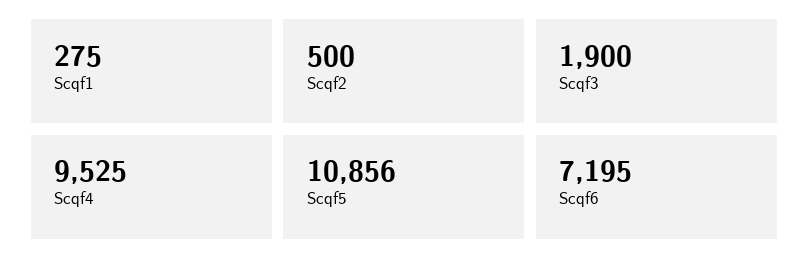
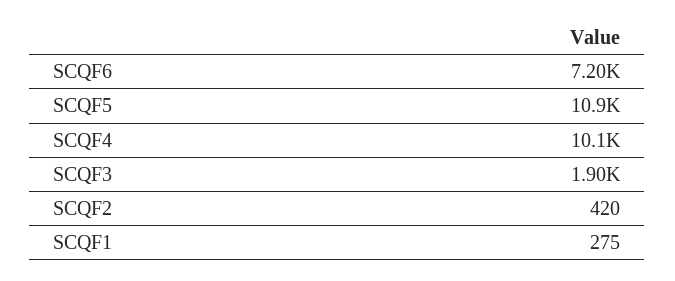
  {
    "Scqf1": 275,
-   "Scqf2": 500,
+   "Scqf2": 420,
    "Scqf3": 1900,
-   "Scqf4": 9525,
+   "Scqf4": 10100,
    "Scqf5": 10856,
    "Scqf6": 7195
  }

